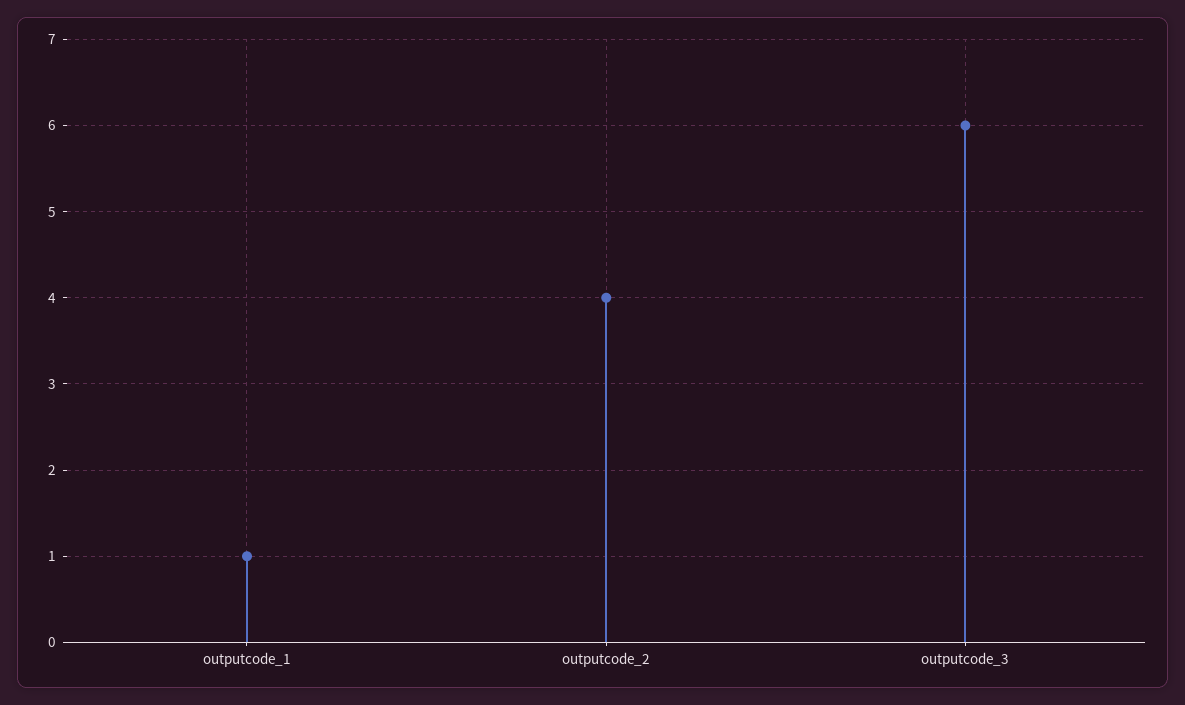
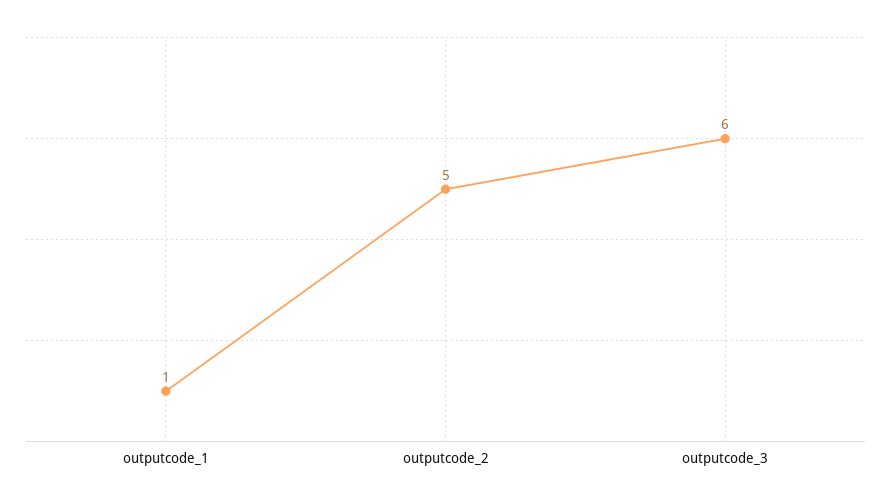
  {
    "outputcode_1": 1,
-   "outputcode_2": 4,
+   "outputcode_2": 5,
    "outputcode_3": 6
  }

